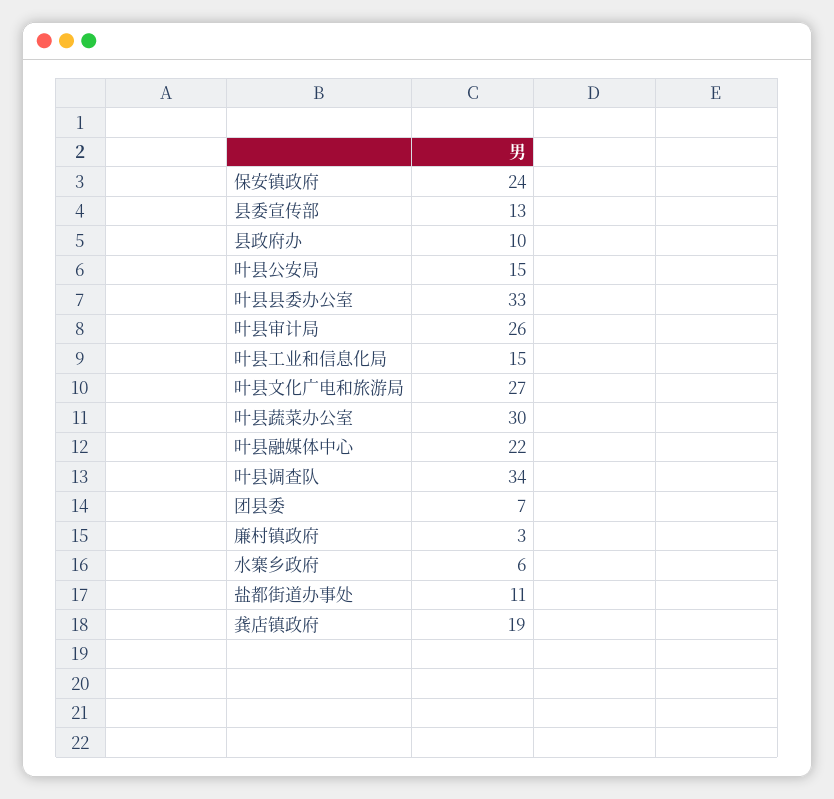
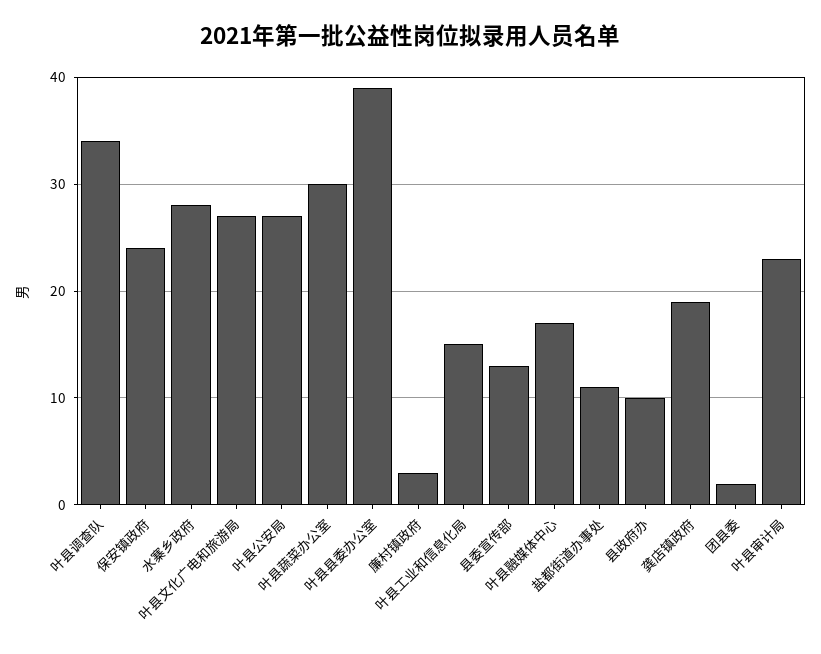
  {
    "保安镇政府": 24,
    "县委宣传部": 13,
    "县政府办": 10,
-   "叶县公安局": 15,
+   "叶县公安局": 27,
-   "叶县县委办公室": 33,
+   "叶县县委办公室": 39,
-   "叶县审计局": 26,
+   "叶县审计局": 23,
    "叶县工业和信息化局": 15,
    "叶县文化广电和旅游局": 27,
    "叶县蔬菜办公室": 30,
-   "叶县融媒体中心": 22,
+   "叶县融媒体中心": 17,
    "叶县调查队": 34,
-   "团县委": 7,
+   "团县委": 2,
    "廉村镇政府": 3,
-   "水寨乡政府": 6,
+   "水寨乡政府": 28,
    "盐都街道办事处": 11,
    "龚店镇政府": 19
  }

